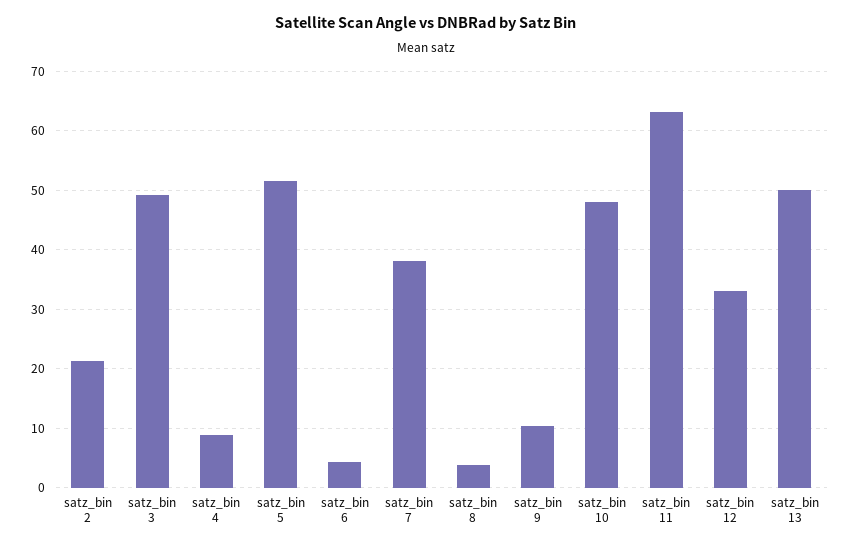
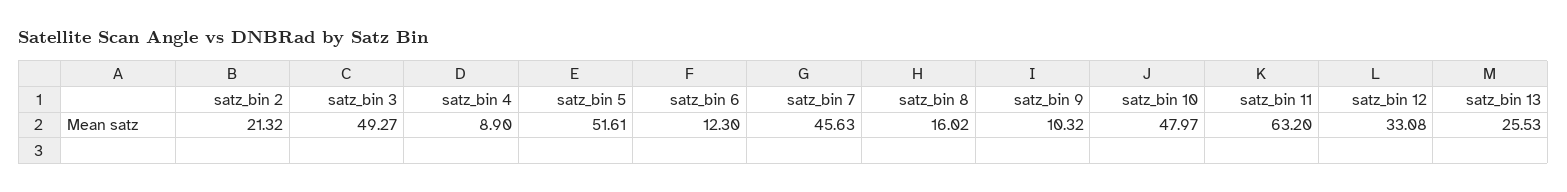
  {
    "satz_bin 2": 21.32,
    "satz_bin 3": 49.27,
    "satz_bin 4": 8.9,
    "satz_bin 5": 51.61,
-   "satz_bin 6": 4,
+   "satz_bin 6": 12.3,
-   "satz_bin 7": 38,
+   "satz_bin 7": 45.63,
-   "satz_bin 8": 4,
+   "satz_bin 8": 16.02,
    "satz_bin 9": 10.32,
    "satz_bin 10": 47.97,
    "satz_bin 11": 63.2,
    "satz_bin 12": 33.08,
-   "satz_bin 13": 50
+   "satz_bin 13": 25.53
  }

